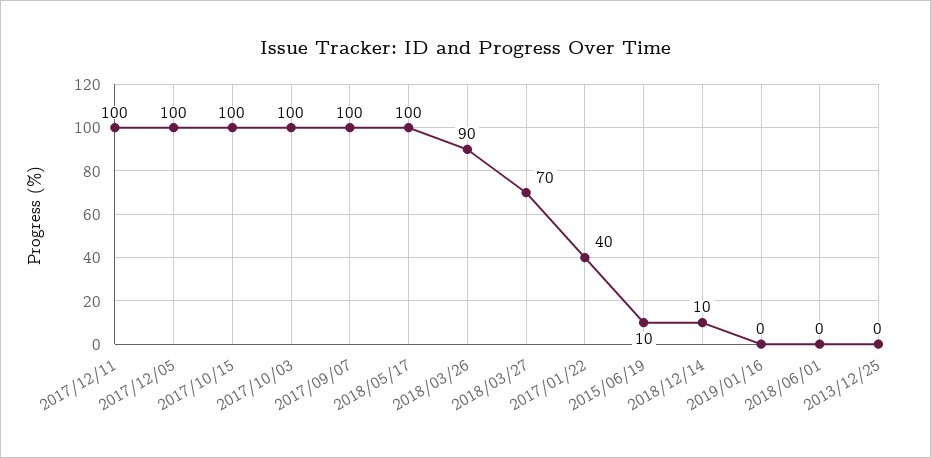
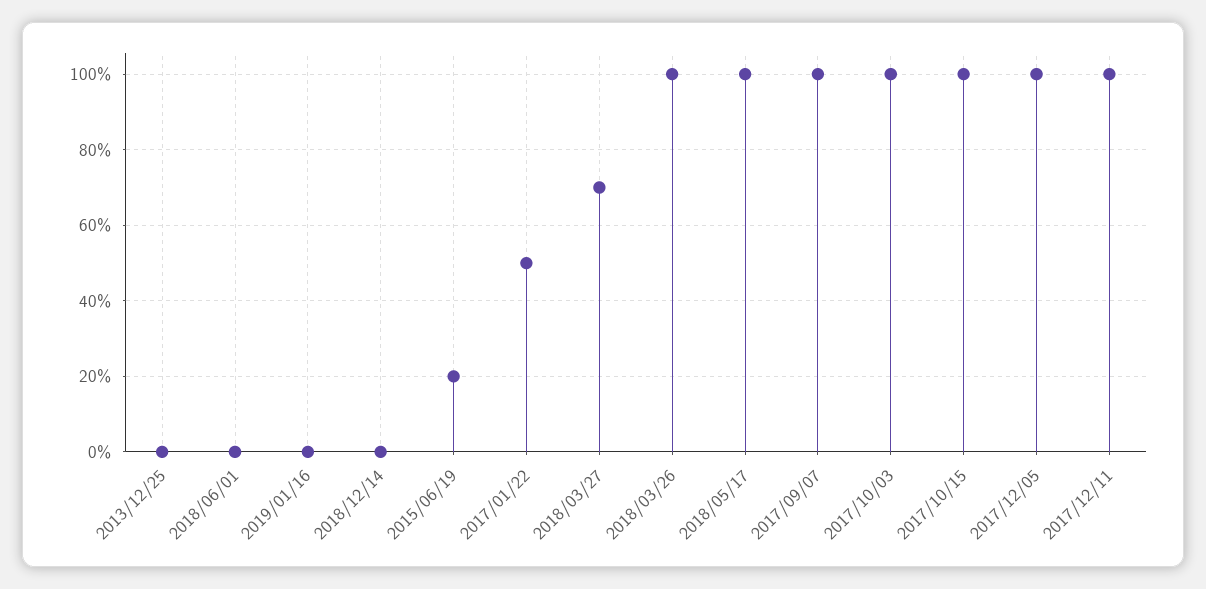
  {
    "2017/12/11": 100,
    "2017/12/05": 100,
    "2017/10/15": 100,
    "2017/10/03": 100,
    "2017/09/07": 100,
    "2018/05/17": 100,
-   "2018/03/26": 90,
+   "2018/03/26": 100,
    "2018/03/27": 70,
-   "2017/01/22": 40,
+   "2017/01/22": 50,
-   "2015/06/19": 10,
+   "2015/06/19": 20,
-   "2018/12/14": 10,
+   "2018/12/14": 0,
    "2019/01/16": 0,
    "2018/06/01": 0,
    "2013/12/25": 0
  }

